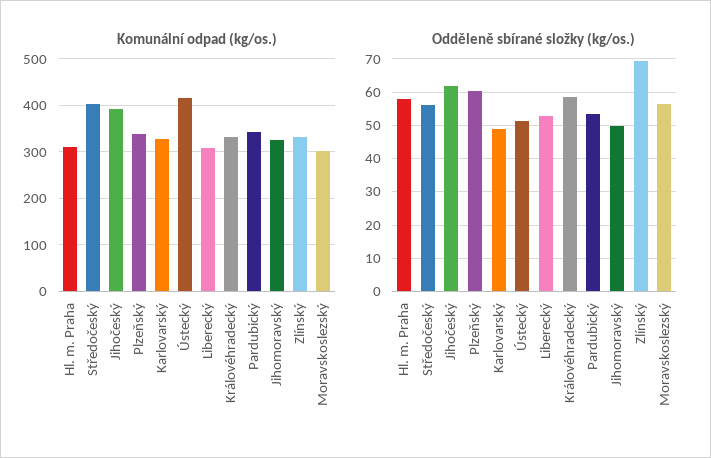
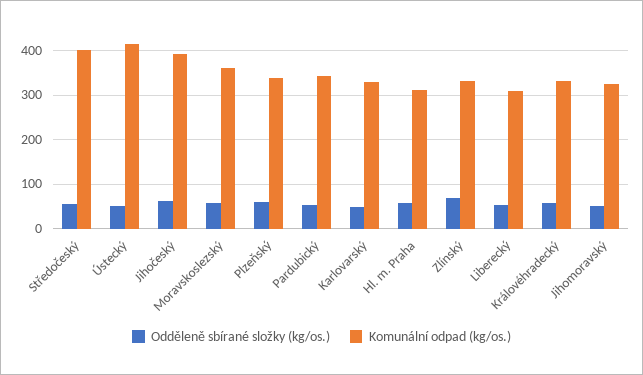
  {
    "Komunální odpad (kg/os.)": {
      "Hl. m. Praha": 320,
      "Středočeský": 400,
      "Jihočeský": 400,
      "Plzeňský": 340,
      "Karlovarský": 320,
      "Ústecký": 420,
      "Liberecký": 300,
      "Královéhradecký": 340,
      "Pardubický": 340,
      "Jihomoravský": 320,
      "Zlínský": 340,
-     "Moravskoslezský": 300
+     "Moravskoslezský": 360
    },
    "Odděleně sbírané složky (kg/os.)": {
      "Hl. m. Praha": 58,
      "Středočeský": 56,
      "Jihočeský": 62,
      "Plzeňský": 60,
      "Karlovarský": 48,
      "Ústecký": 52,
      "Liberecký": 52,
      "Královéhradecký": 58,
      "Pardubický": 54,
      "Jihomoravský": 50,
      "Zlínský": 70,
      "Moravskoslezský": 56
    }
  }

